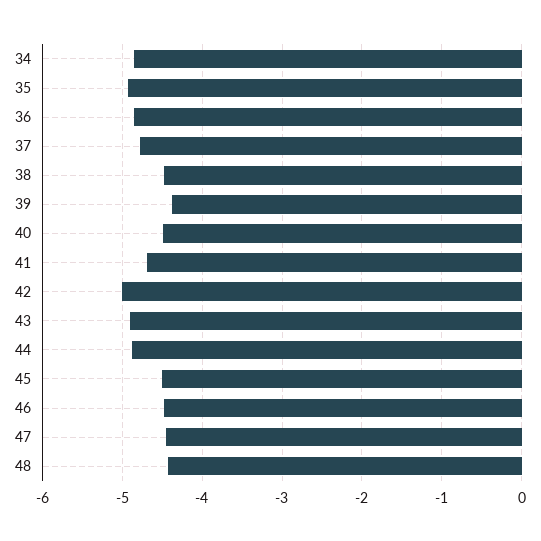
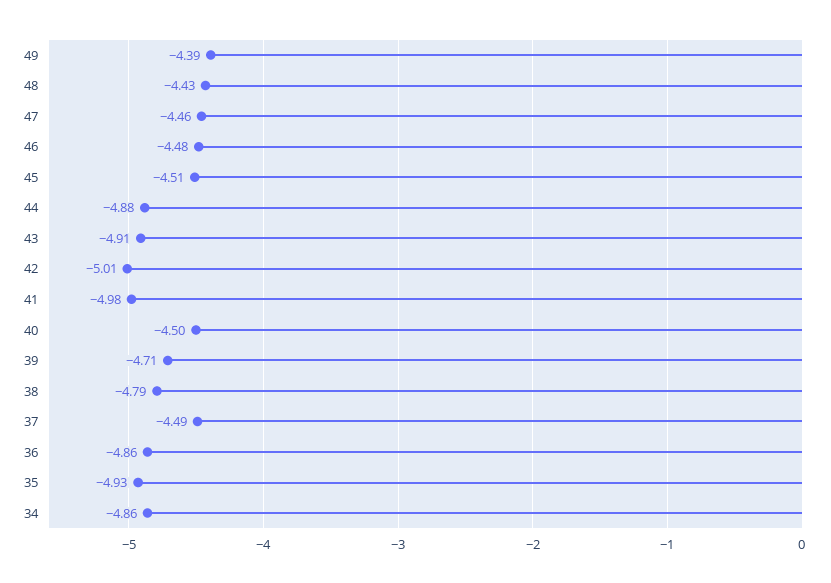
  {
    "34": -4.86,
    "35": -4.93,
    "36": -4.86,
-   "37": -4.8,
+   "37": -4.49,
-   "38": -4.5,
+   "38": -4.79,
-   "39": -4.4,
+   "39": -4.71,
    "40": -4.5,
-   "41": -4.7,
+   "41": -4.98,
    "42": -5.01,
    "43": -4.91,
    "44": -4.88,
    "45": -4.51,
    "46": -4.48,
    "47": -4.46,
-   "48": -4.43
+   "48": -4.43,
+   "49": -4.39
  }

